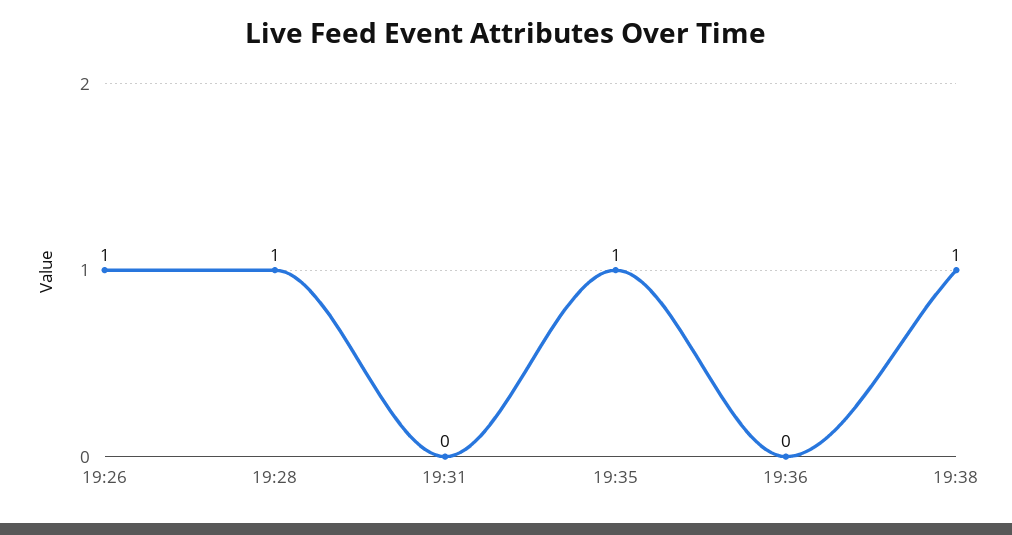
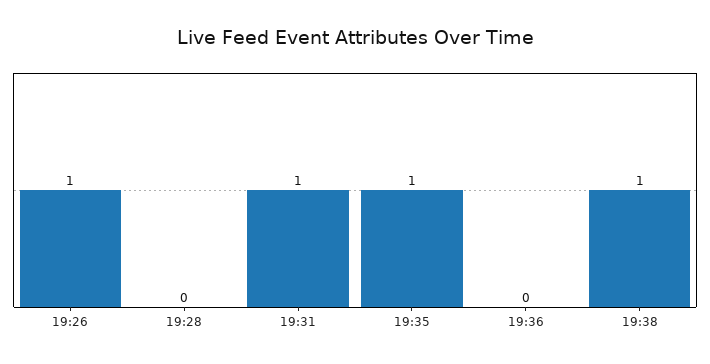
  {
    "19:26": 1,
-   "19:28": 1,
+   "19:28": 0,
-   "19:31": 0,
+   "19:31": 1,
    "19:35": 1,
    "19:36": 0,
    "19:38": 1
  }

